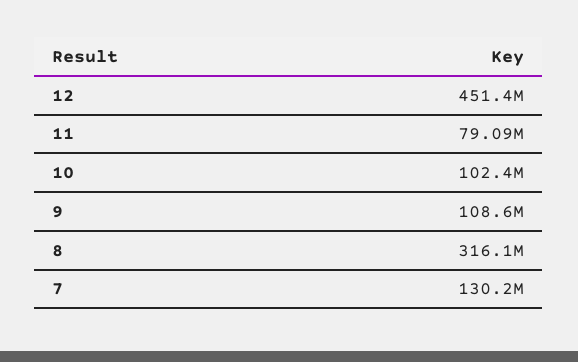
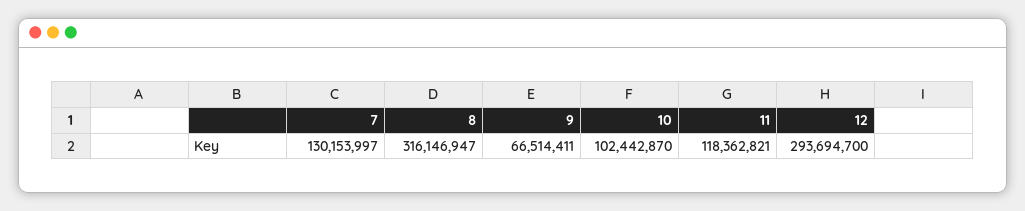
  {
-   "12": 451400000,
+   "12": 293694700,
-   "11": 79090000,
+   "11": 118362821,
    "10": 102442870,
-   "9": 108600000,
+   "9": 66514411,
    "8": 316146947,
    "7": 130153997
  }

